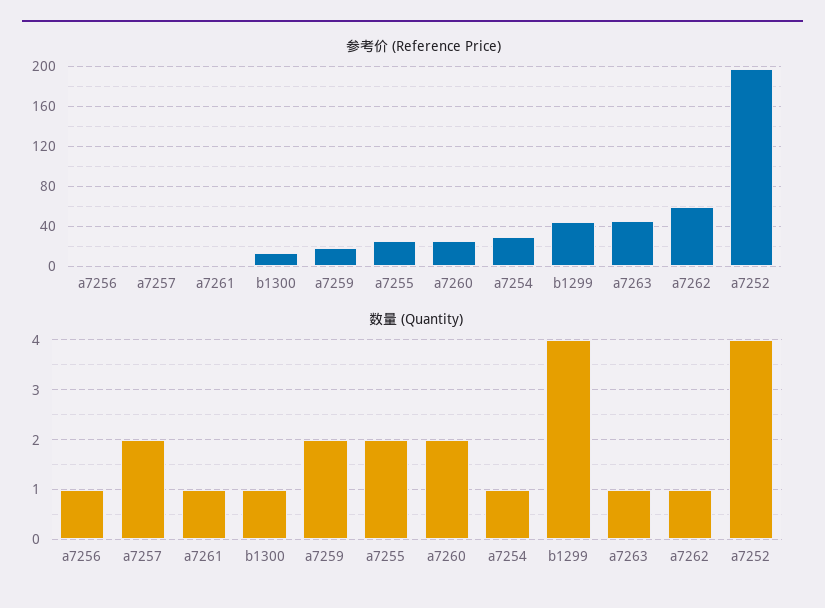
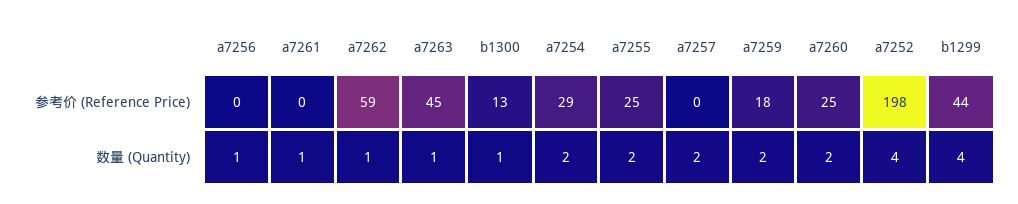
  {
    "参考价 (Reference Price)": {
      "a7256": 0,
      "a7257": 0,
      "a7261": 0,
      "b1300": 13,
      "a7259": 18,
      "a7255": 25,
      "a7260": 25,
      "a7254": 29,
      "b1299": 44,
      "a7263": 45,
      "a7262": 59,
      "a7252": 198
    },
    "数量 (Quantity)": {
      "a7256": 1,
      "a7257": 2,
      "a7261": 1,
      "b1300": 1,
      "a7259": 2,
      "a7255": 2,
      "a7260": 2,
-     "a7254": 1,
+     "a7254": 2,
      "b1299": 4,
      "a7263": 1,
      "a7262": 1,
      "a7252": 4
    }
  }

